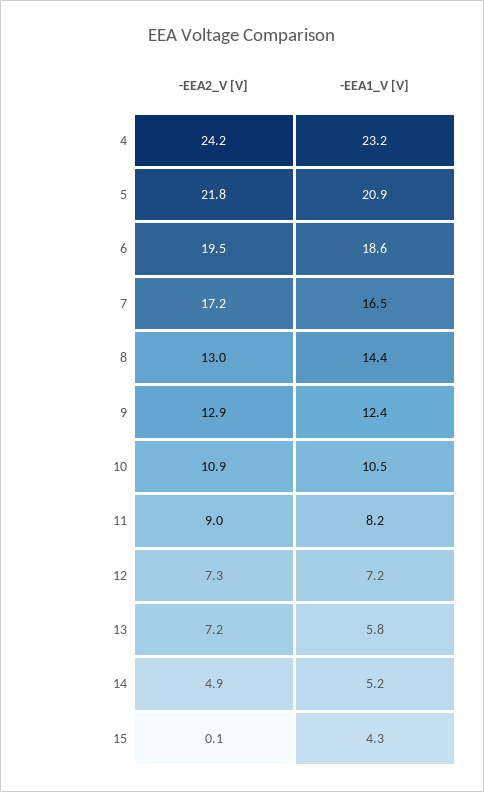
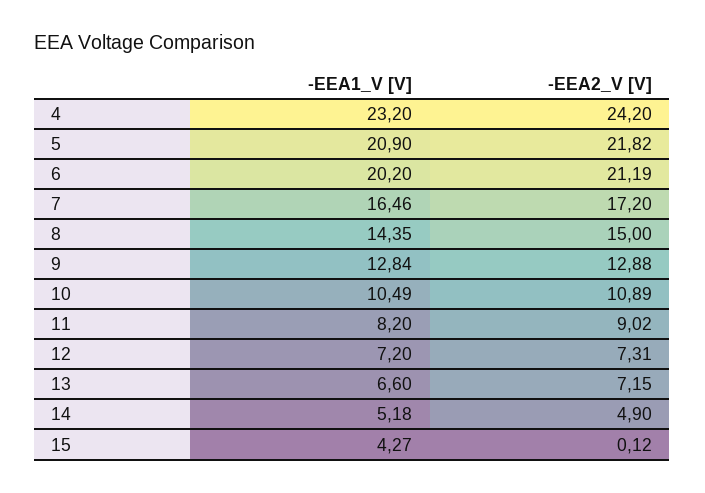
  {
    "-EEA2_V [V]": {
      "4": 24.2,
      "5": 21.82,
-     "6": 19.5,
+     "6": 21.19,
      "7": 17.2,
-     "8": 13,
+     "8": 15,
      "9": 12.88,
      "10": 10.89,
      "11": 9.02,
      "12": 7.31,
      "13": 7.15,
      "14": 4.9,
      "15": 0.12
    },
    "-EEA1_V [V]": {
      "4": 23.2,
      "5": 20.9,
-     "6": 18.6,
+     "6": 20.2,
      "7": 16.46,
      "8": 14.35,
-     "9": 12.4,
+     "9": 12.84,
      "10": 10.49,
      "11": 8.2,
      "12": 7.2,
-     "13": 5.8,
+     "13": 6.6,
      "14": 5.18,
      "15": 4.27
    }
  }

